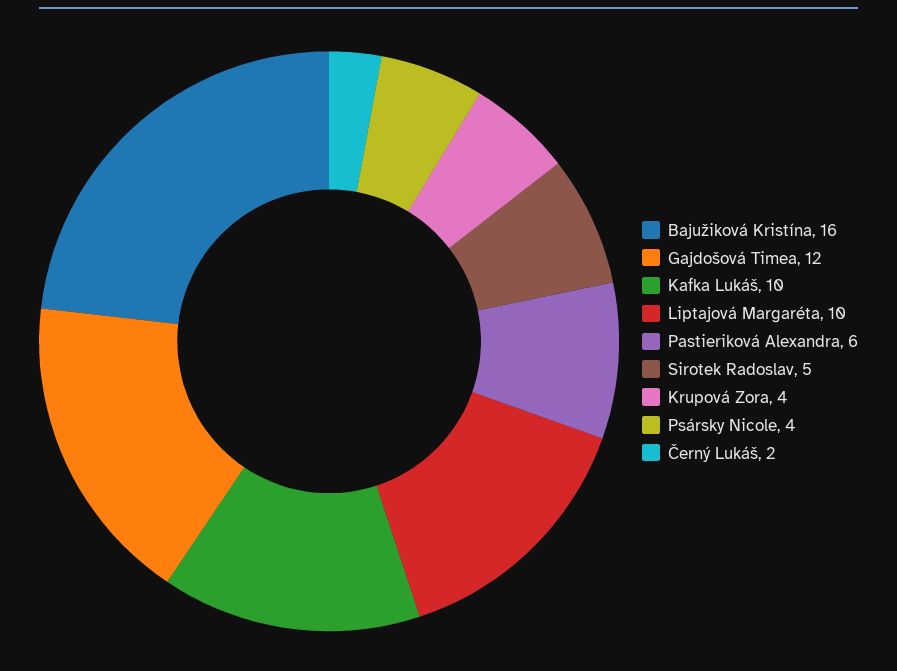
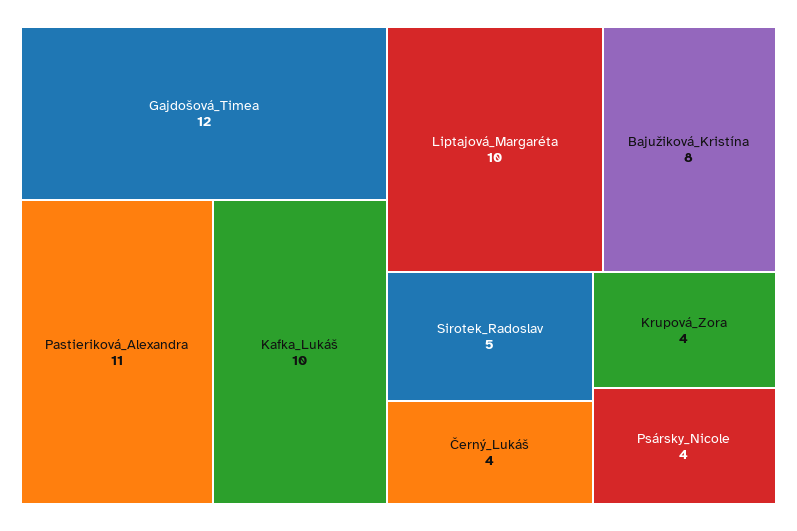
  {
-   "Bajužiková Kristína": 16,
+   "Bajužiková Kristína": 8,
    "Gajdošová Timea": 12,
    "Kafka Lukáš": 10,
    "Liptajová Margaréta": 10,
-   "Pastieriková Alexandra": 6,
+   "Pastieriková Alexandra": 11,
    "Sirotek Radoslav": 5,
    "Krupová Zora": 4,
    "Psársky Nicole": 4,
-   "Černý Lukáš": 2
+   "Černý Lukáš": 4
  }

